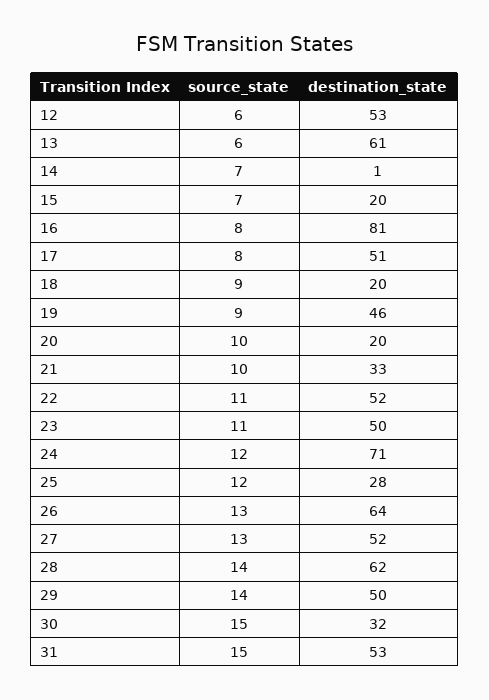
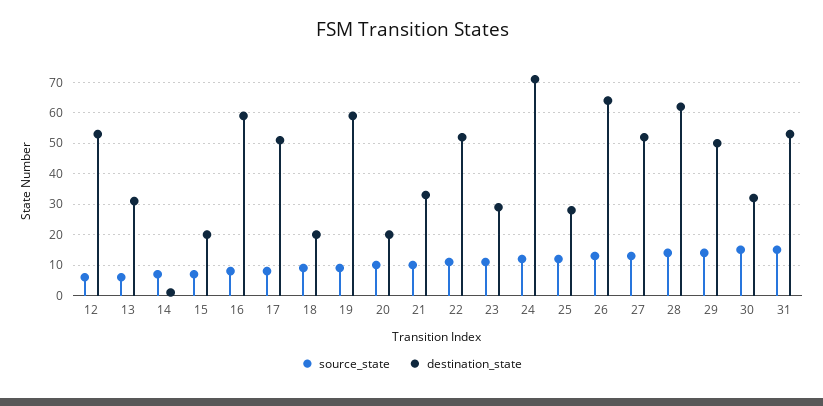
  {
    "source_state": {
      "12": 6,
      "13": 6,
      "14": 7,
      "15": 7,
      "16": 8,
      "17": 8,
      "18": 9,
      "19": 9,
      "20": 10,
      "21": 10,
      "22": 11,
      "23": 11,
      "24": 12,
      "25": 12,
      "26": 13,
      "27": 13,
      "28": 14,
      "29": 14,
      "30": 15,
      "31": 15
    },
    "destination_state": {
      "12": 53,
-     "13": 61,
+     "13": 30,
      "14": 1,
      "15": 20,
-     "16": 81,
+     "16": 60,
      "17": 51,
      "18": 20,
-     "19": 46,
+     "19": 60,
      "20": 20,
      "21": 33,
      "22": 52,
-     "23": 50,
+     "23": 30,
      "24": 71,
      "25": 28,
      "26": 64,
      "27": 52,
      "28": 62,
      "29": 50,
      "30": 32,
      "31": 53
    }
  }

